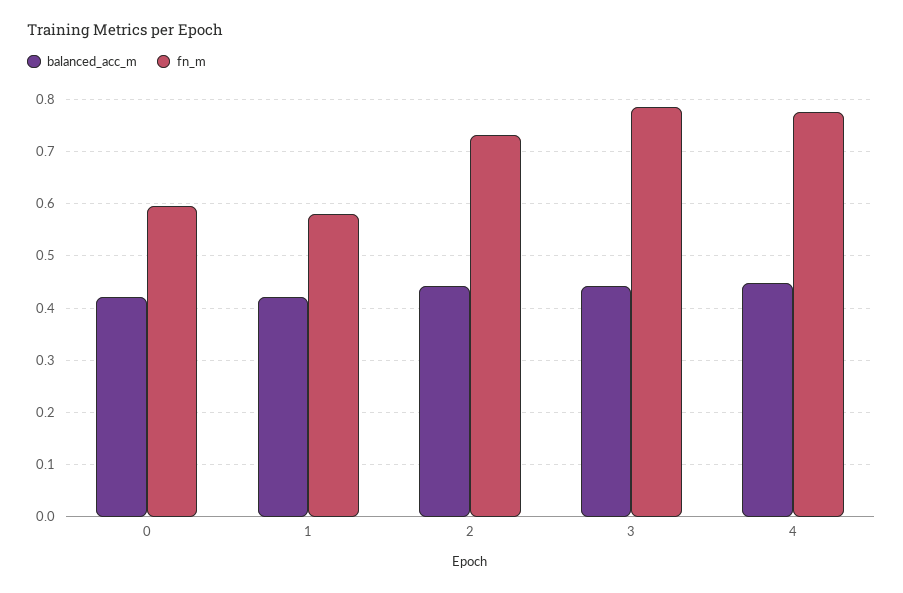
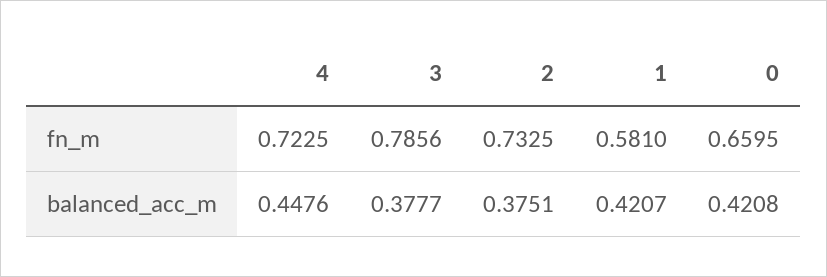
  {
    "balanced_acc_m": {
      "0": 0.4208,
      "1": 0.4207,
-     "2": 0.44,
+     "2": 0.3751,
-     "3": 0.44,
+     "3": 0.3777,
      "4": 0.4476
    },
    "fn_m": {
-     "0": 0.6,
+     "0": 0.6595,
      "1": 0.581,
      "2": 0.7325,
      "3": 0.7856,
-     "4": 0.78
+     "4": 0.7225
    }
  }

